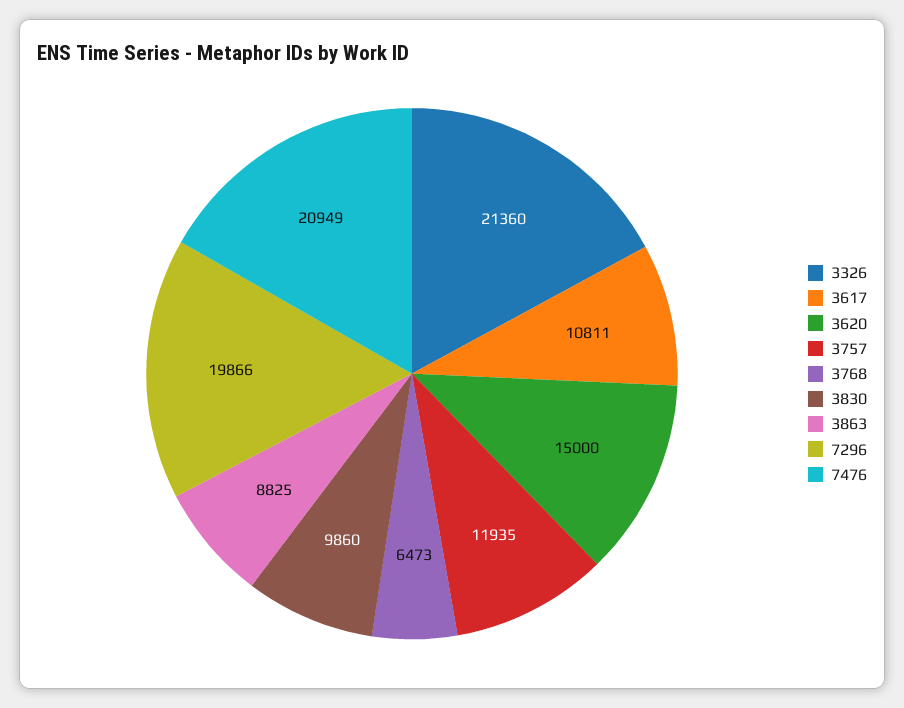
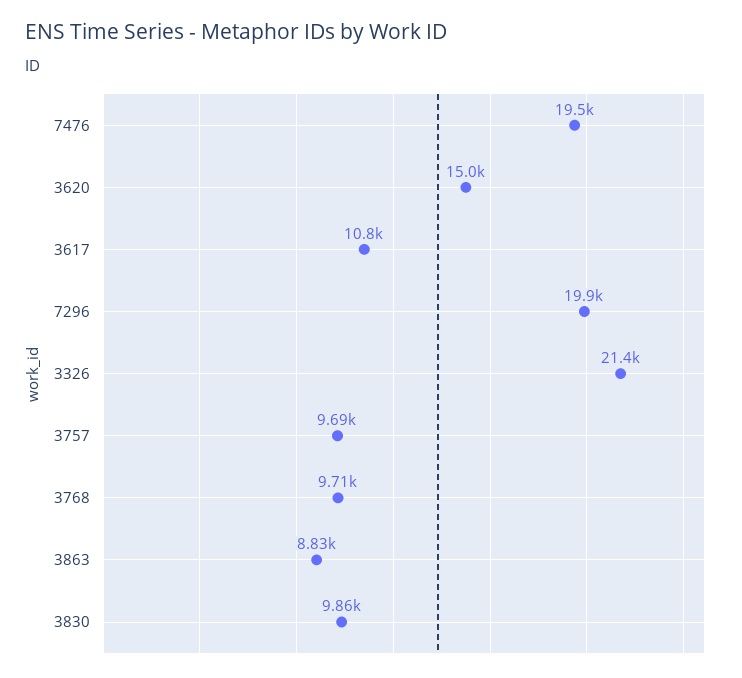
  {
    "3326": 21360,
    "3617": 10811,
    "3620": 15000,
-   "3757": 11935,
+   "3757": 9690,
-   "3768": 6473,
+   "3768": 9710,
    "3830": 9860,
    "3863": 8825,
    "7296": 19866,
-   "7476": 20949
+   "7476": 19500
  }

